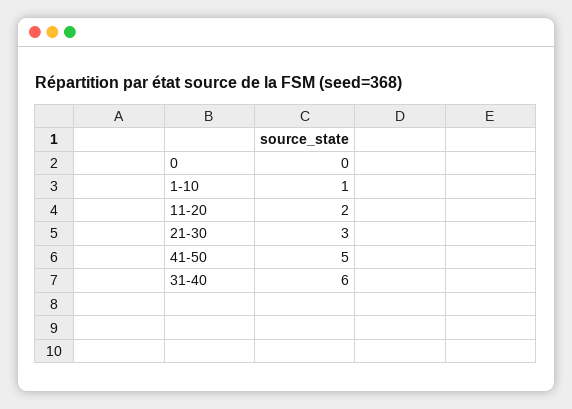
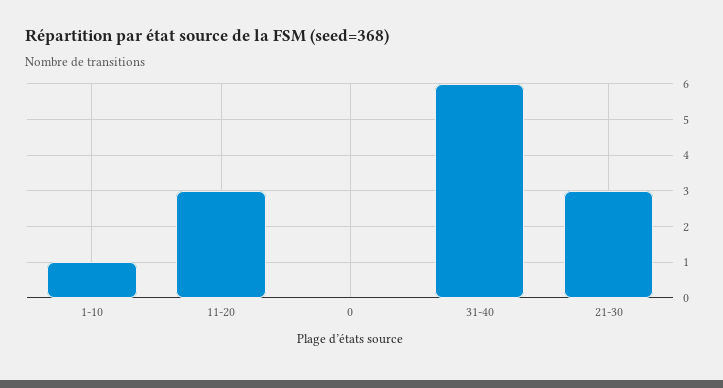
  {
    "0": 0,
    "1-10": 1,
-   "11-20": 2,
+   "11-20": 3,
    "21-30": 3,
-   "41-50": 5,
    "31-40": 6
  }

